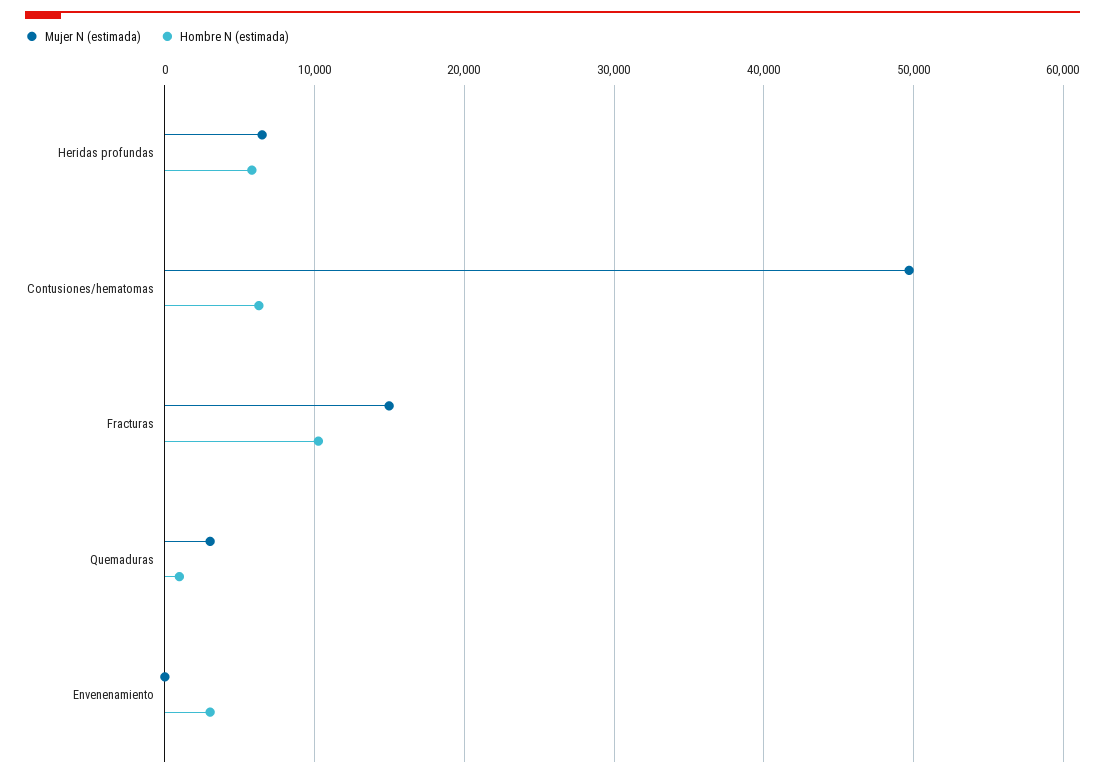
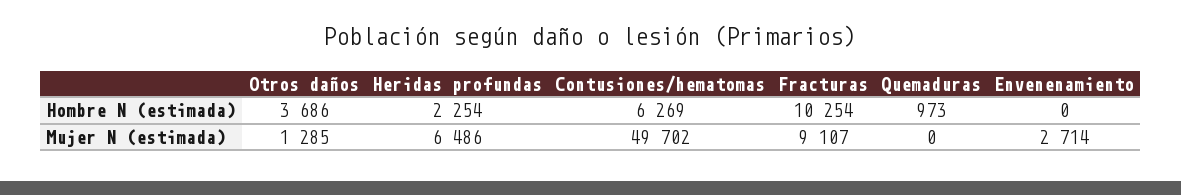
  {
    "Mujer N (estimada)": {
      "Heridas profundas": 6486,
      "Contusiones/hematomas": 49702,
-     "Fracturas": 15000,
+     "Fracturas": 9107,
-     "Quemaduras": 3000,
+     "Quemaduras": 0,
-     "Envenenamiento": 0
+     "Envenenamiento": 2714,
+     "Otros daños": 1285
    },
    "Hombre N (estimada)": {
-     "Heridas profundas": 6000,
+     "Heridas profundas": 2254,
      "Contusiones/hematomas": 6269,
      "Fracturas": 10254,
      "Quemaduras": 973,
-     "Envenenamiento": 3000
+     "Envenenamiento": 0,
+     "Otros daños": 3686
    }
  }

